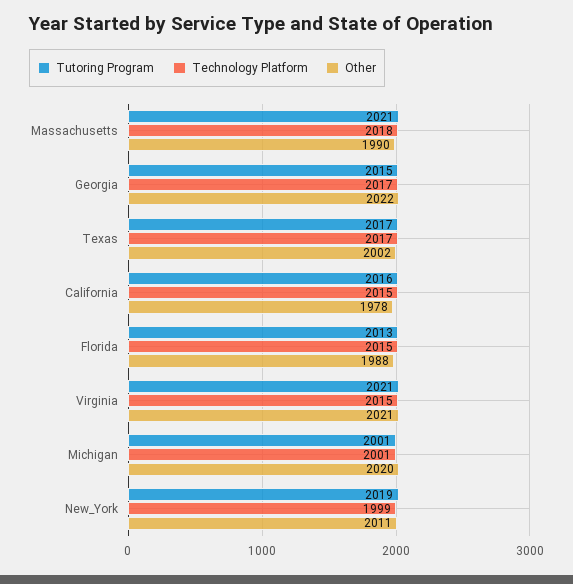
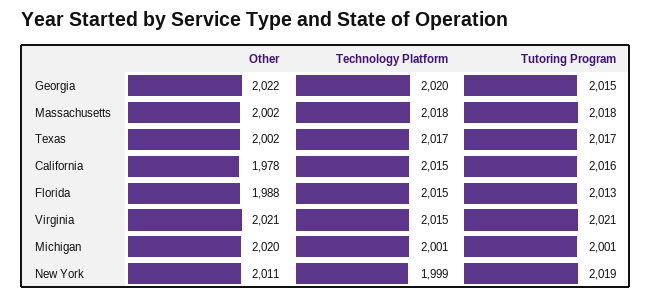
  {
    "Tutoring Program": {
-     "Massachusetts": 2021,
+     "Massachusetts": 2018,
      "Georgia": 2015,
      "Texas": 2017,
      "California": 2016,
      "Florida": 2013,
      "Virginia": 2021,
      "Michigan": 2001,
      "New_York": 2019
    },
    "Technology Platform": {
      "Massachusetts": 2018,
-     "Georgia": 2017,
+     "Georgia": 2020,
      "Texas": 2017,
      "California": 2015,
      "Florida": 2015,
      "Virginia": 2015,
      "Michigan": 2001,
      "New_York": 1999
    },
    "Other": {
-     "Massachusetts": 1990,
+     "Massachusetts": 2002,
      "Georgia": 2022,
      "Texas": 2002,
      "California": 1978,
      "Florida": 1988,
      "Virginia": 2021,
      "Michigan": 2020,
      "New_York": 2011
    }
  }

